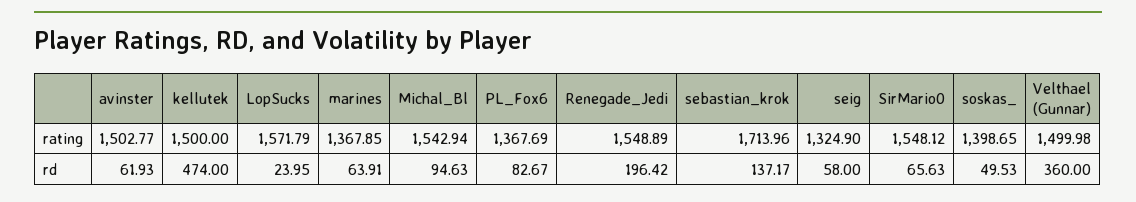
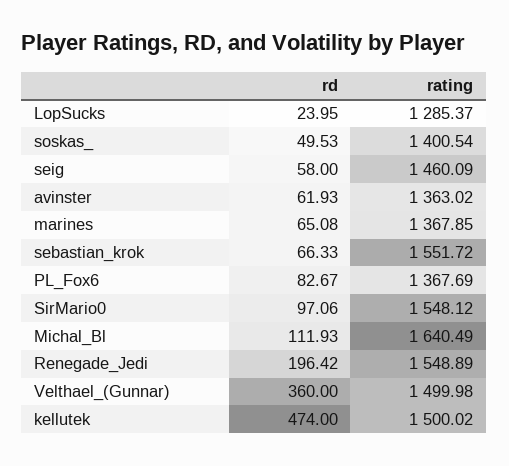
  {
    "avinster": {
-     "rating": 1502.77,
+     "rating": 1363.02,
      "rd": 61.93
    },
    "kellutek": {
-     "rating": 1500,
+     "rating": 1500.02,
      "rd": 474
    },
    "LopSucks": {
-     "rating": 1571.79,
+     "rating": 1285.37,
      "rd": 23.95
    },
    "marines": {
      "rating": 1367.85,
-     "rd": 63.91
+     "rd": 65.08
    },
    "Michal_Bl": {
-     "rating": 1542.94,
+     "rating": 1640.49,
-     "rd": 94.63
+     "rd": 111.93
    },
    "PL_Fox6": {
      "rating": 1367.69,
      "rd": 82.67
    },
    "Renegade_Jedi": {
      "rating": 1548.89,
      "rd": 196.42
    },
    "sebastian_krok": {
-     "rating": 1713.96,
+     "rating": 1551.72,
-     "rd": 137.17
+     "rd": 66.33
    },
    "seig": {
-     "rating": 1324.9,
+     "rating": 1460.09,
      "rd": 58
    },
    "SirMario0": {
      "rating": 1548.12,
-     "rd": 65.63
+     "rd": 97.06
    },
    "soskas_": {
-     "rating": 1398.65,
+     "rating": 1400.54,
      "rd": 49.53
    },
    "Velthael (Gunnar)": {
      "rating": 1499.98,
      "rd": 360
    }
  }

